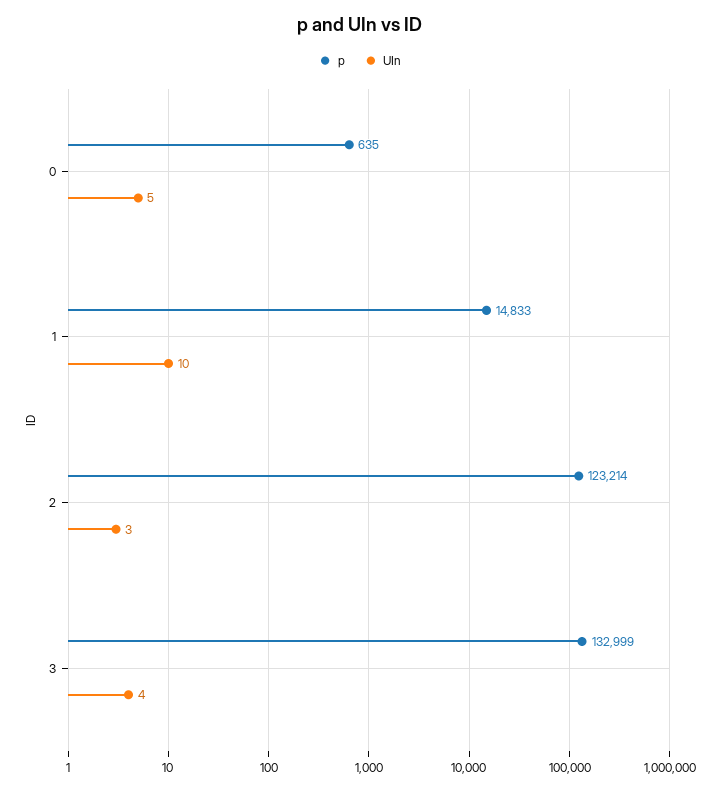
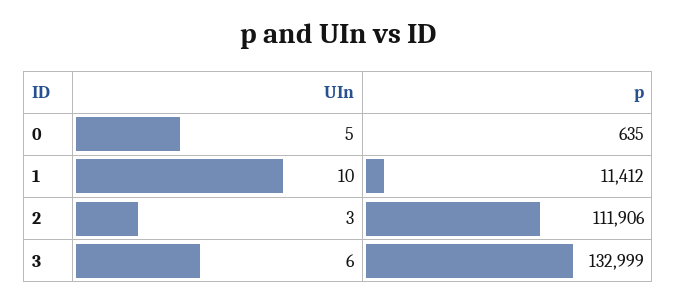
  {
    "p": {
      "0": 635,
-     "1": 14833,
+     "1": 11412,
-     "2": 123214,
+     "2": 111906,
      "3": 132999
    },
    "UIn": {
      "0": 5,
      "1": 10,
      "2": 3,
-     "3": 4
+     "3": 6
    }
  }

